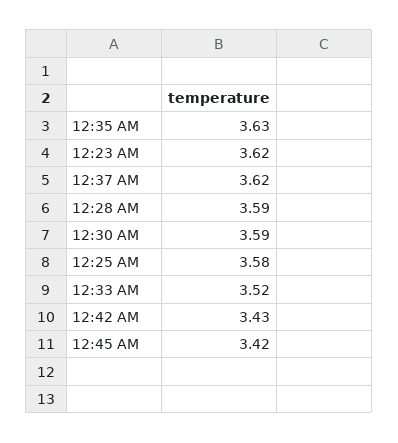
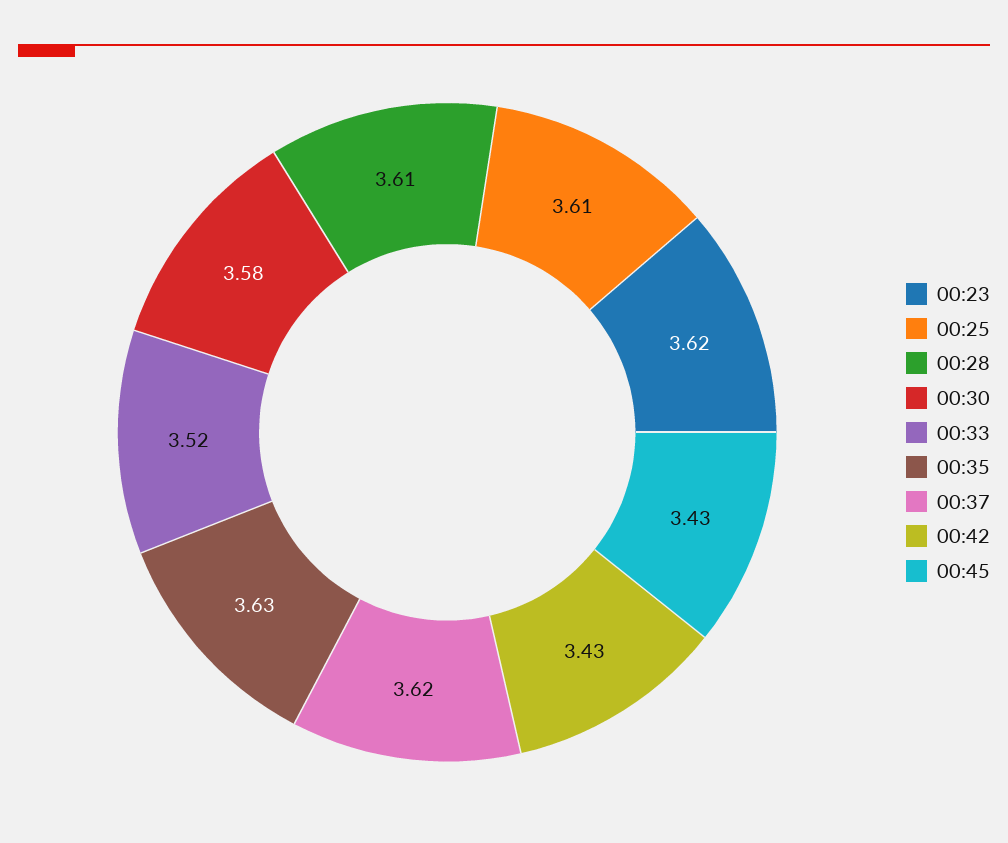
  {
    "12:35 AM": 3.63,
    "12:23 AM": 3.62,
    "12:37 AM": 3.62,
-   "12:28 AM": 3.59,
+   "12:28 AM": 3.61,
-   "12:30 AM": 3.59,
+   "12:30 AM": 3.58,
-   "12:25 AM": 3.58,
+   "12:25 AM": 3.61,
    "12:33 AM": 3.52,
    "12:42 AM": 3.43,
-   "12:45 AM": 3.42
+   "12:45 AM": 3.43
  }

